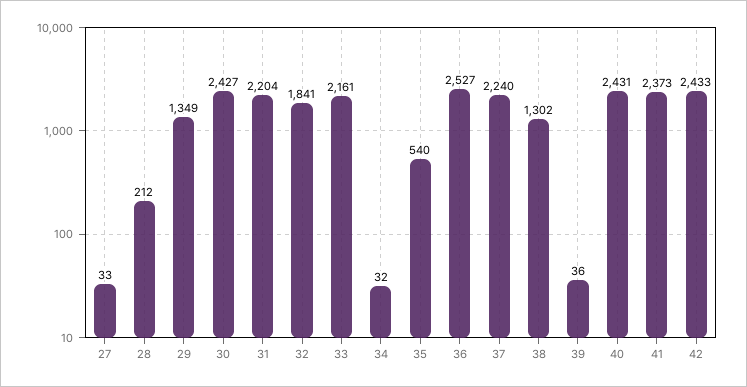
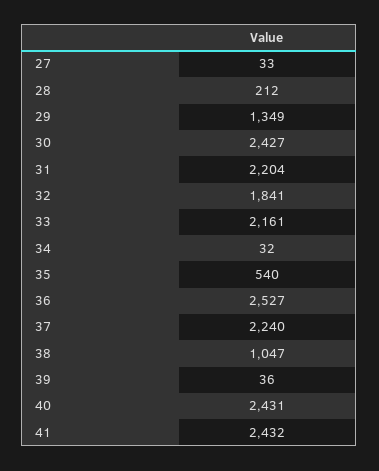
  {
    "27": 33,
    "28": 212,
    "29": 1349,
    "30": 2427,
    "31": 2204,
    "32": 1841,
    "33": 2161,
    "34": 32,
    "35": 540,
    "36": 2527,
    "37": 2240,
-   "38": 1302,
+   "38": 1047,
    "39": 36,
    "40": 2431,
-   "41": 2373,
+   "41": 2432
-   "42": 2433
  }

